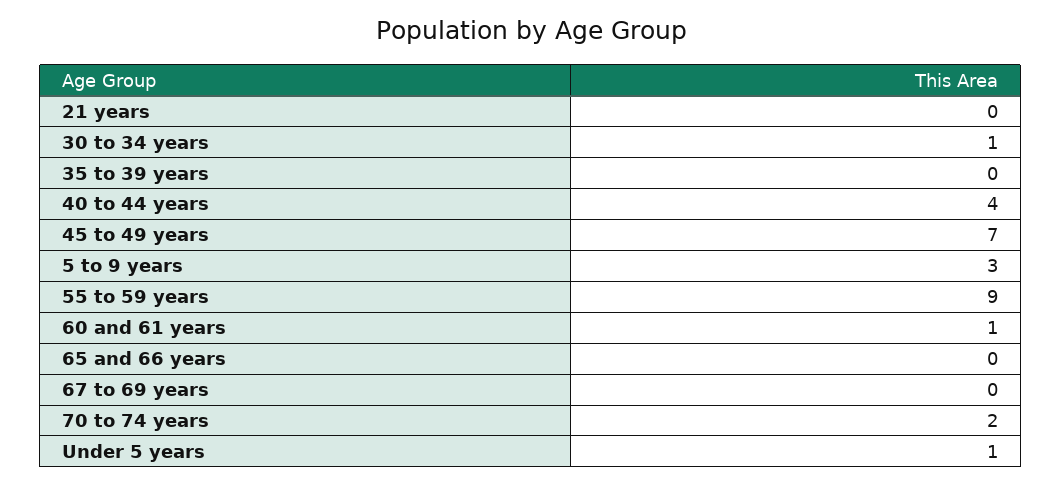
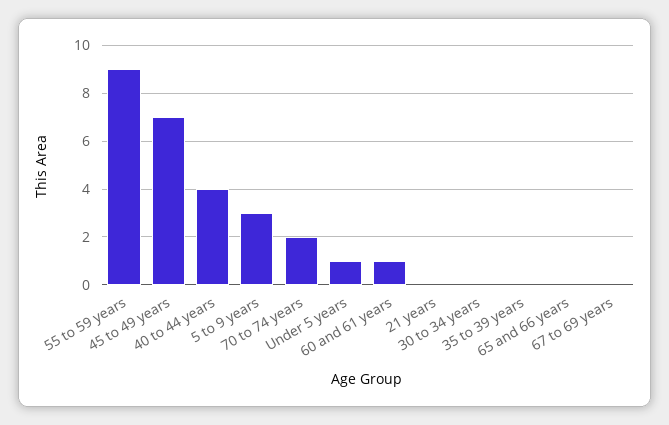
  {
    "21 years": 0,
-   "30 to 34 years": 1,
+   "30 to 34 years": 0,
    "35 to 39 years": 0,
    "40 to 44 years": 4,
    "45 to 49 years": 7,
    "5 to 9 years": 3,
    "55 to 59 years": 9,
    "60 and 61 years": 1,
    "65 and 66 years": 0,
    "67 to 69 years": 0,
    "70 to 74 years": 2,
    "Under 5 years": 1
  }

